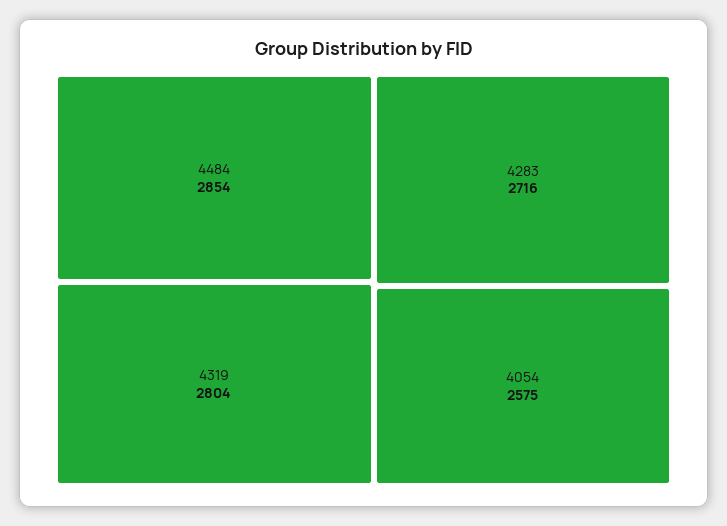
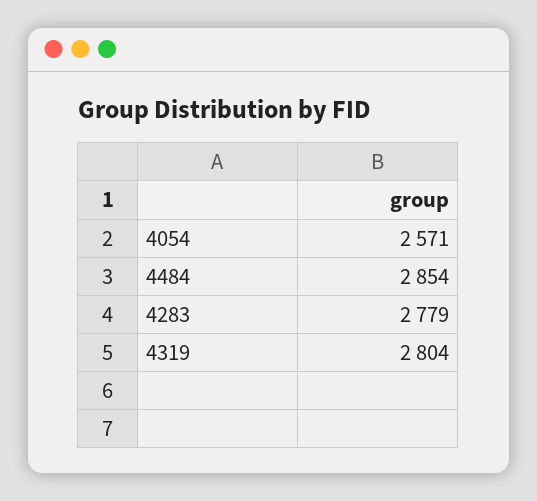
  {
    "4484": 2854,
    "4319": 2804,
-   "4283": 2716,
+   "4283": 2779,
-   "4054": 2575
+   "4054": 2571
  }

